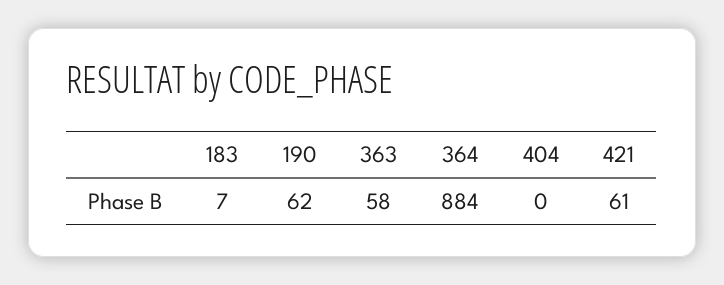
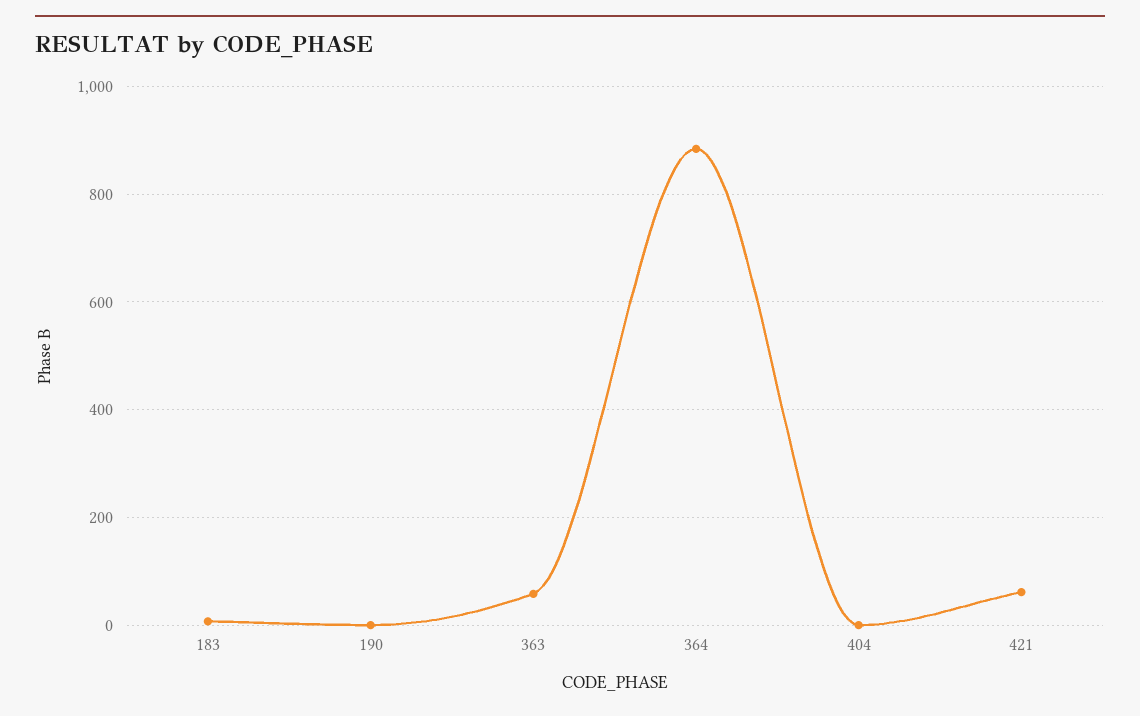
  {
    "183": 7,
-   "190": 62,
+   "190": 0,
    "363": 58,
    "364": 884,
    "404": 0,
    "421": 61
  }

